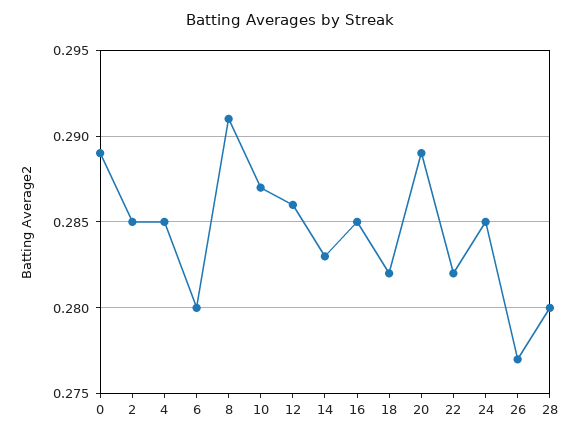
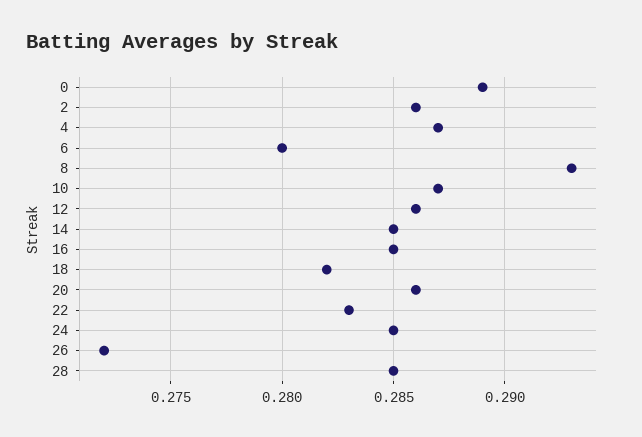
  {
    "0": 0.289,
-   "2": 0.285,
+   "2": 0.286,
-   "4": 0.285,
+   "4": 0.287,
    "6": 0.28,
-   "8": 0.291,
+   "8": 0.293,
    "10": 0.287,
    "12": 0.286,
-   "14": 0.283,
+   "14": 0.285,
    "16": 0.285,
    "18": 0.282,
-   "20": 0.289,
+   "20": 0.286,
-   "22": 0.282,
+   "22": 0.283,
    "24": 0.285,
-   "26": 0.277,
+   "26": 0.272,
-   "28": 0.28
+   "28": 0.285
  }

